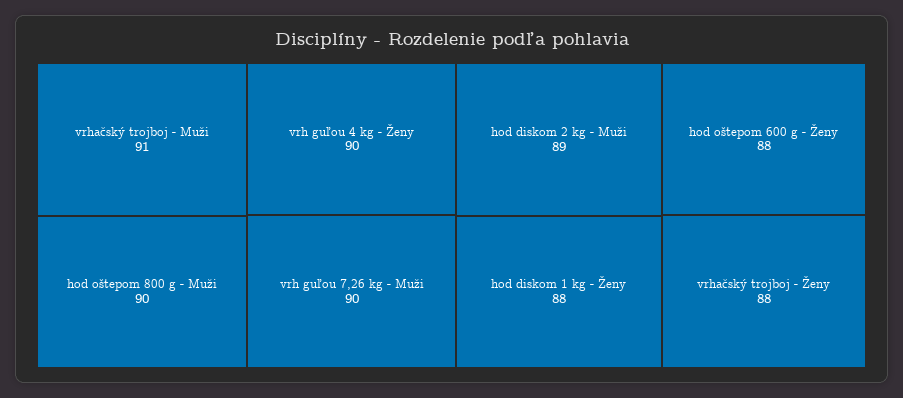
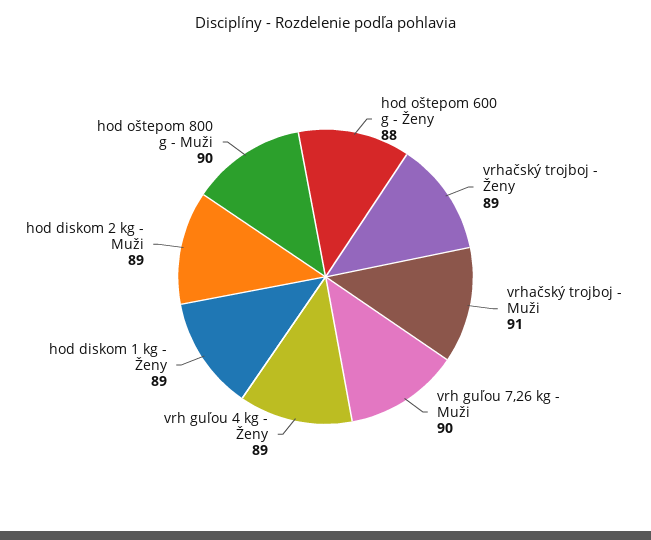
  {
    "vrhačský trojboj - Muži": 91,
    "hod oštepom 800 g - Muži": 90,
-   "vrh guľou 4 kg - Ženy": 90,
+   "vrh guľou 4 kg - Ženy": 89,
    "vrh guľou 7,26 kg - Muži": 90,
    "hod diskom 2 kg - Muži": 89,
-   "hod diskom 1 kg - Ženy": 88,
+   "hod diskom 1 kg - Ženy": 89,
    "hod oštepom 600 g - Ženy": 88,
-   "vrhačský trojboj - Ženy": 88
+   "vrhačský trojboj - Ženy": 89
  }

